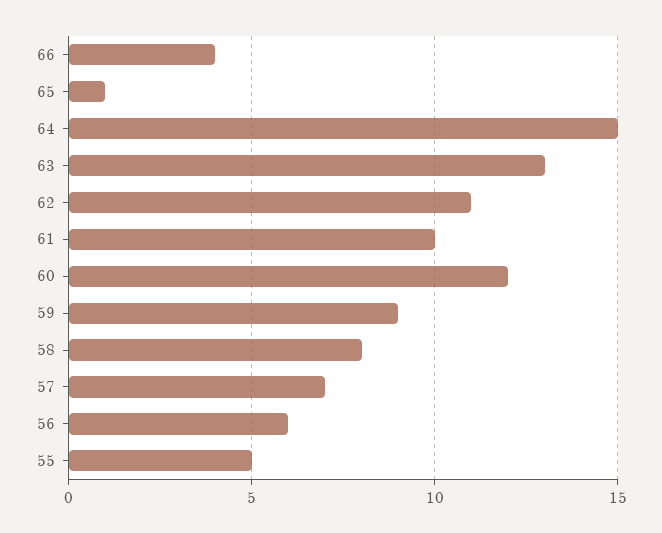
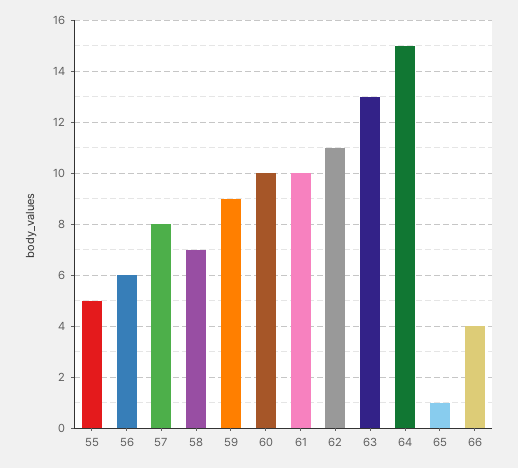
  {
    "66": 4,
    "65": 1,
    "64": 15,
    "63": 13,
    "62": 11,
    "61": 10,
-   "60": 12,
+   "60": 10,
    "59": 9,
-   "58": 8,
+   "58": 7,
-   "57": 7,
+   "57": 8,
    "56": 6,
    "55": 5
  }

